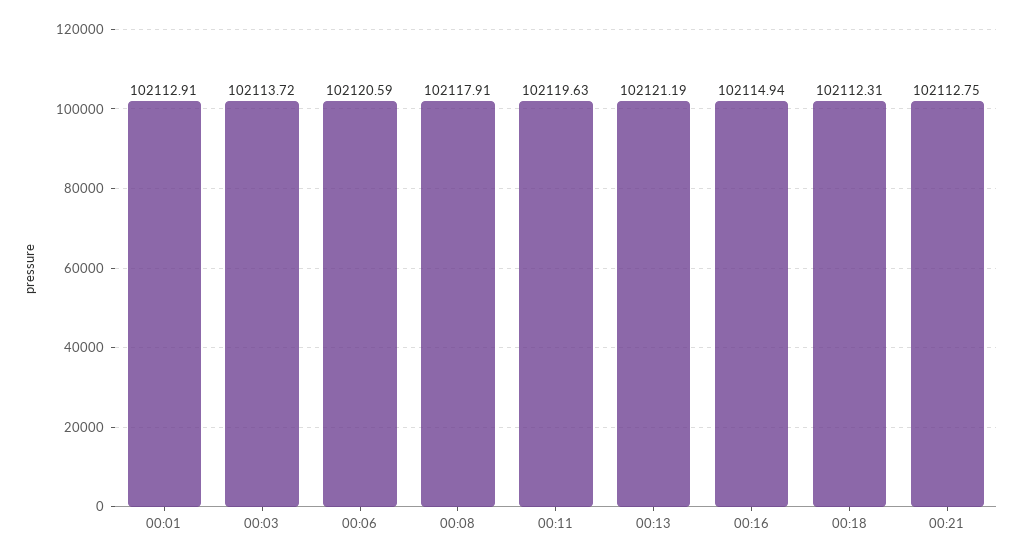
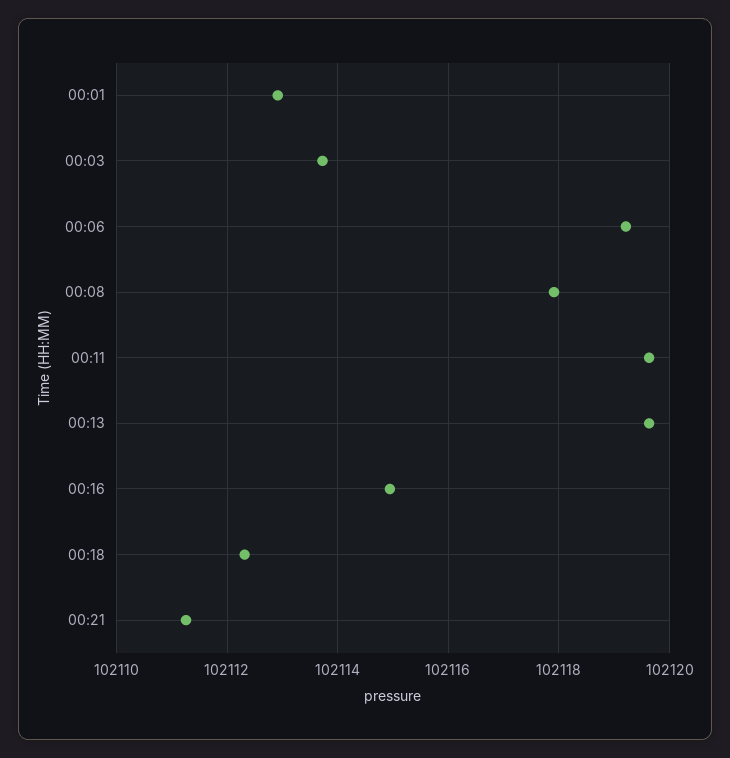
  {
    "00:01": 102112.91,
    "00:03": 102113.72,
-   "00:06": 102120.59,
+   "00:06": 102119.2,
    "00:08": 102117.91,
    "00:11": 102119.63,
-   "00:13": 102121.19,
+   "00:13": 102119.6,
    "00:16": 102114.94,
    "00:18": 102112.31,
-   "00:21": 102112.75
+   "00:21": 102111.2
  }

